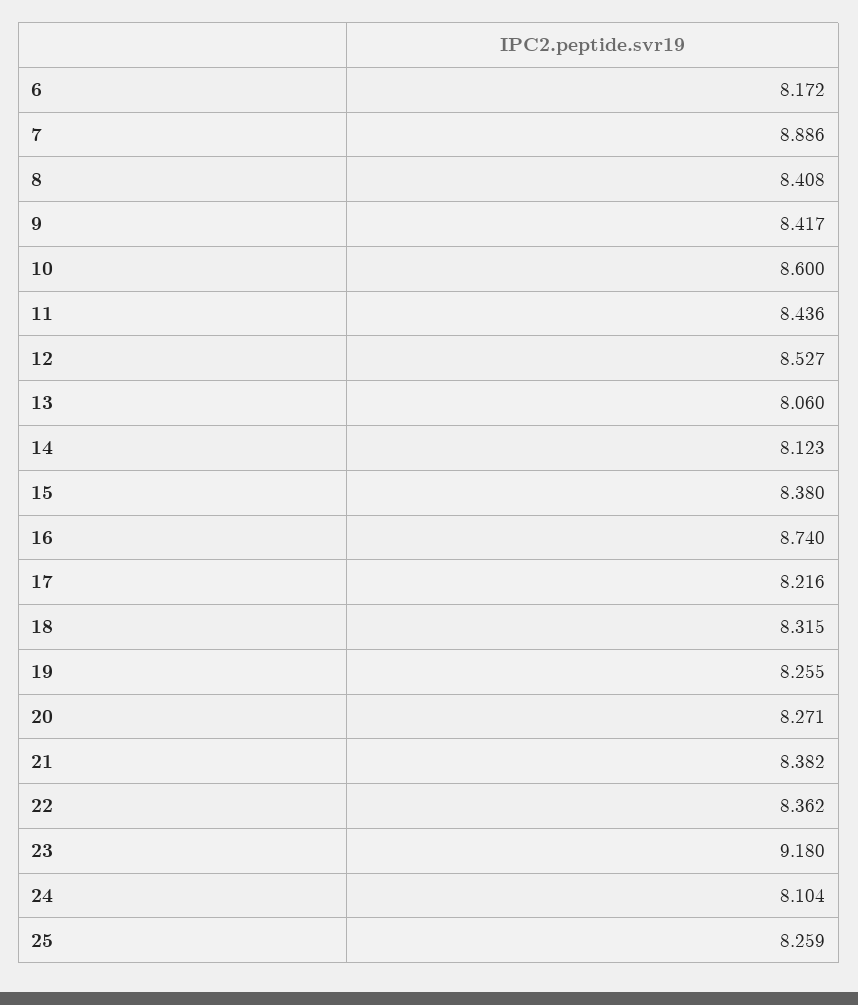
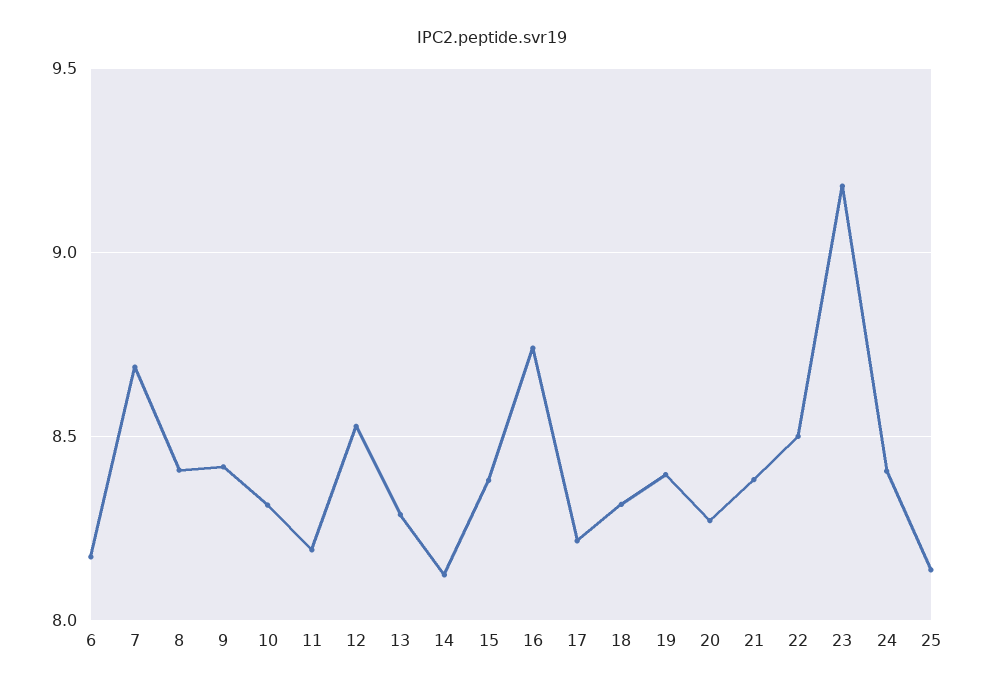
  {
    "6": 8.172,
-   "7": 8.886,
+   "7": 8.7,
    "8": 8.408,
    "9": 8.417,
-   "10": 8.6,
+   "10": 8.3,
-   "11": 8.436,
+   "11": 8.2,
    "12": 8.527,
-   "13": 8.06,
+   "13": 8.3,
    "14": 8.123,
    "15": 8.38,
    "16": 8.74,
    "17": 8.216,
    "18": 8.315,
-   "19": 8.255,
+   "19": 8.4,
    "20": 8.271,
    "21": 8.382,
-   "22": 8.362,
+   "22": 8.5,
    "23": 9.18,
-   "24": 8.104,
+   "24": 8.4,
-   "25": 8.259
+   "25": 8.15
  }

